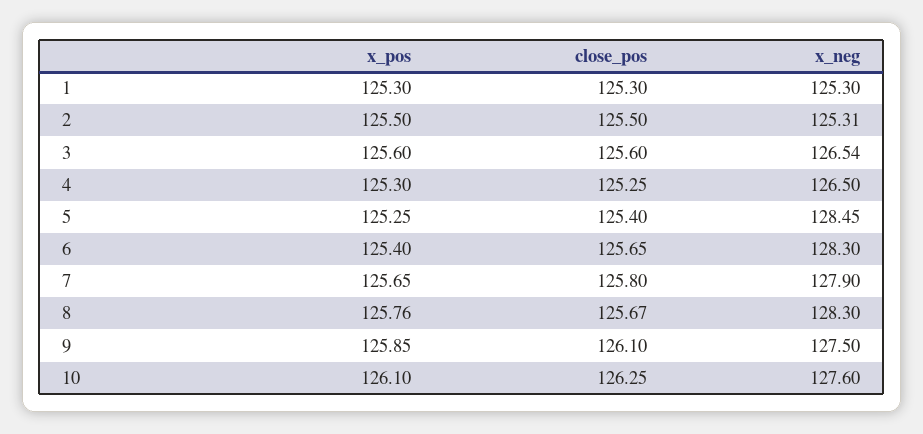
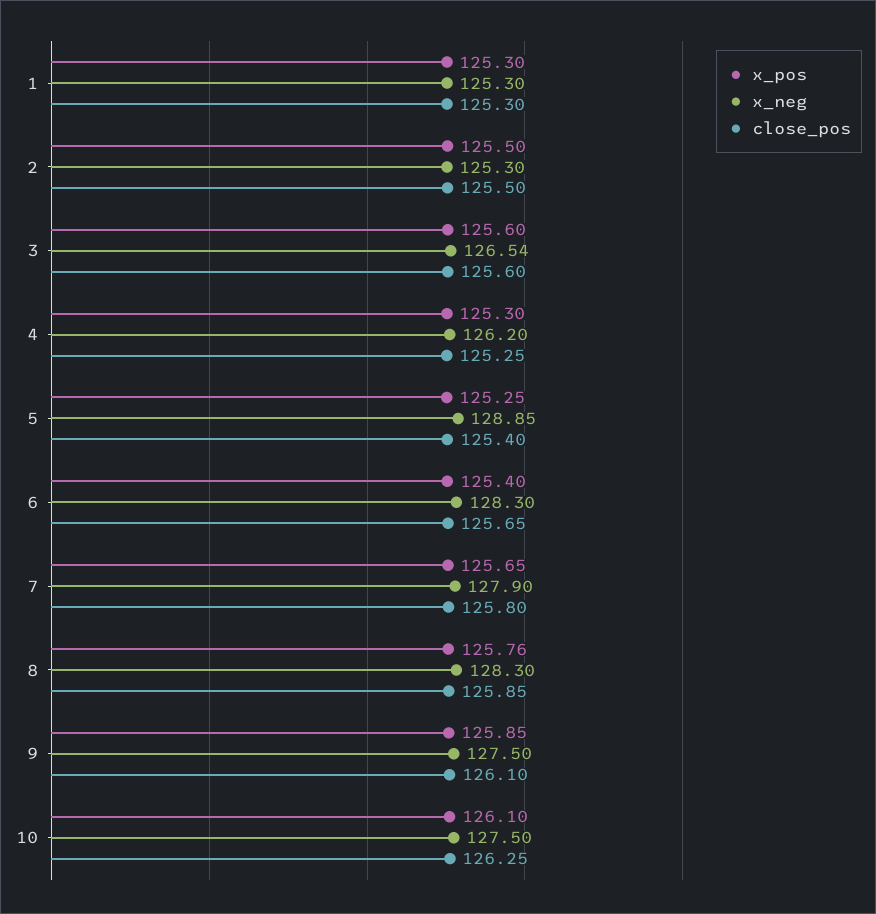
  {
    "x_pos": {
      "1": 125.3,
      "2": 125.5,
      "3": 125.6,
      "4": 125.3,
      "5": 125.25,
      "6": 125.4,
      "7": 125.65,
      "8": 125.76,
      "9": 125.85,
      "10": 126.1
    },
    "close_pos": {
      "1": 125.3,
      "2": 125.5,
      "3": 125.6,
      "4": 125.25,
      "5": 125.4,
      "6": 125.65,
      "7": 125.8,
-     "8": 125.67,
+     "8": 125.85,
      "9": 126.1,
      "10": 126.25
    },
    "x_neg": {
      "1": 125.3,
-     "2": 125.31,
+     "2": 125.3,
      "3": 126.54,
-     "4": 126.5,
+     "4": 126.2,
-     "5": 128.45,
+     "5": 128.85,
      "6": 128.3,
      "7": 127.9,
      "8": 128.3,
      "9": 127.5,
-     "10": 127.6
+     "10": 127.5
    }
  }

